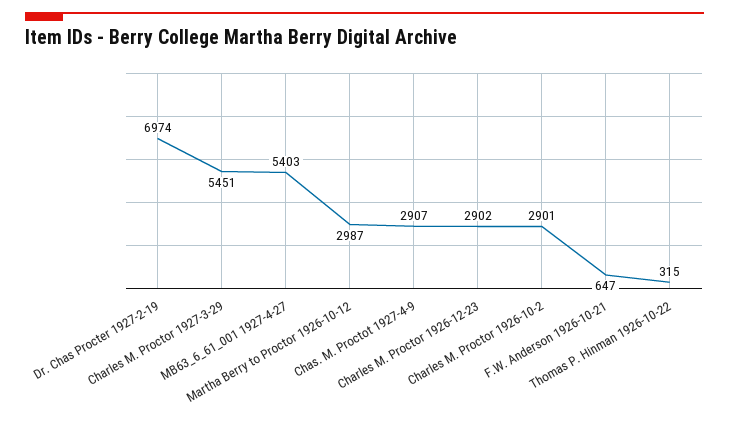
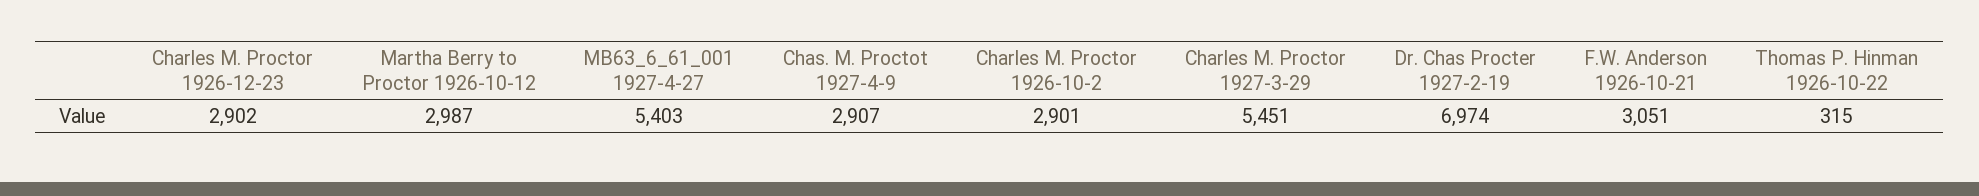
  {
    "Dr. Chas Procter 1927-2-19": 6974,
    "Charles M. Proctor 1927-3-29": 5451,
    "MB63_6_61_001 1927-4-27": 5403,
    "Martha Berry to Proctor 1926-10-12": 2987,
    "Chas. M. Proctot 1927-4-9": 2907,
    "Charles M. Proctor 1926-12-23": 2902,
    "Charles M. Proctor 1926-10-2": 2901,
-   "F.W. Anderson 1926-10-21": 647,
+   "F.W. Anderson 1926-10-21": 3051,
    "Thomas P. Hinman 1926-10-22": 315
  }

